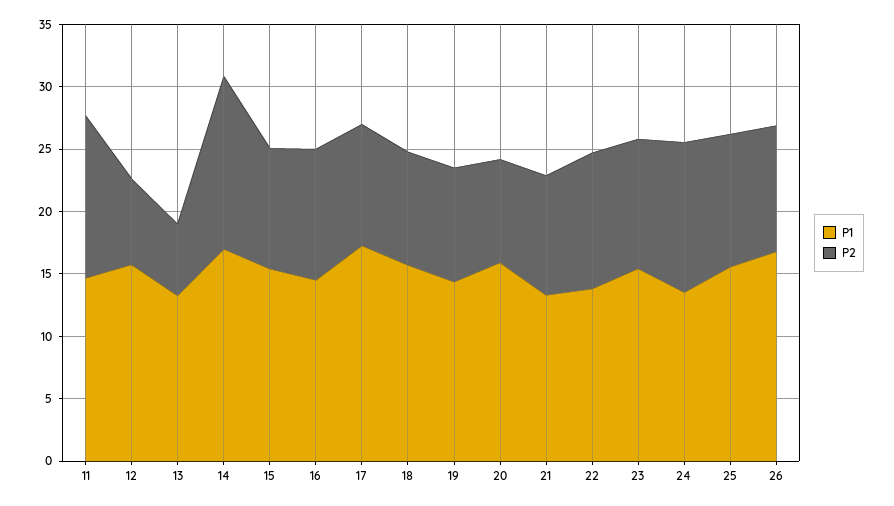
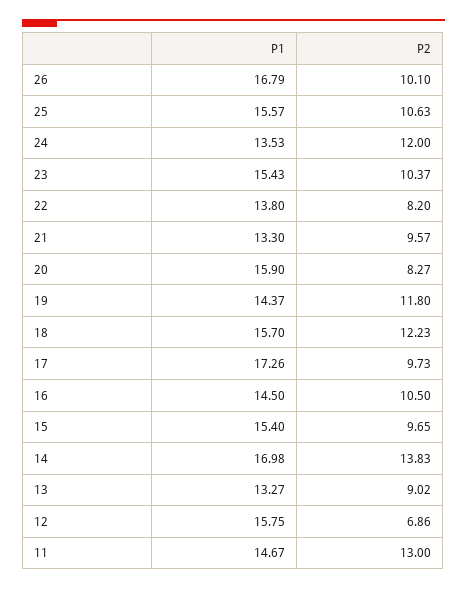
  {
    "P1": {
      "11": 14.67,
      "12": 15.75,
      "13": 13.27,
      "14": 16.98,
      "15": 15.4,
      "16": 14.5,
      "17": 17.26,
      "18": 15.7,
      "19": 14.37,
      "20": 15.9,
      "21": 13.3,
      "22": 13.8,
      "23": 15.43,
      "24": 13.53,
      "25": 15.57,
      "26": 16.79
    },
    "P2": {
      "11": 13,
      "12": 6.86,
-     "13": 6,
+     "13": 9.02,
      "14": 13.83,
      "15": 9.65,
      "16": 10.5,
      "17": 9.73,
-     "18": 9,
+     "18": 12.23,
-     "19": 9,
+     "19": 11.8,
      "20": 8.27,
      "21": 9.57,
-     "22": 11,
+     "22": 8.2,
      "23": 10.37,
      "24": 12,
      "25": 10.63,
      "26": 10.1
    }
  }

